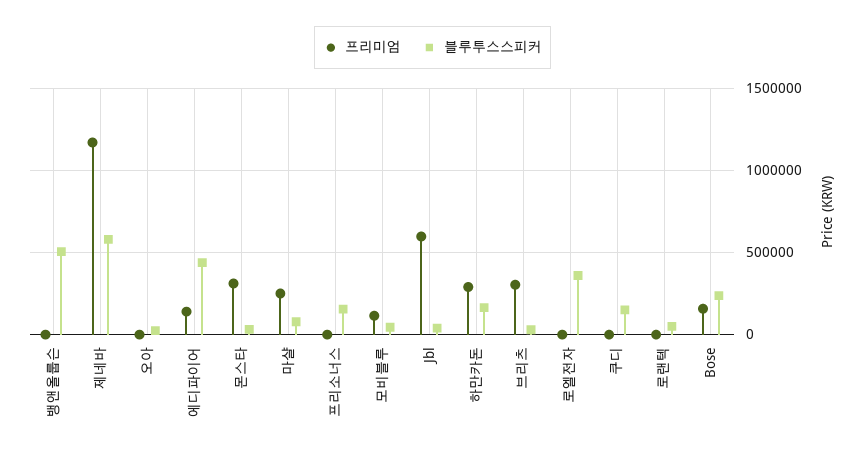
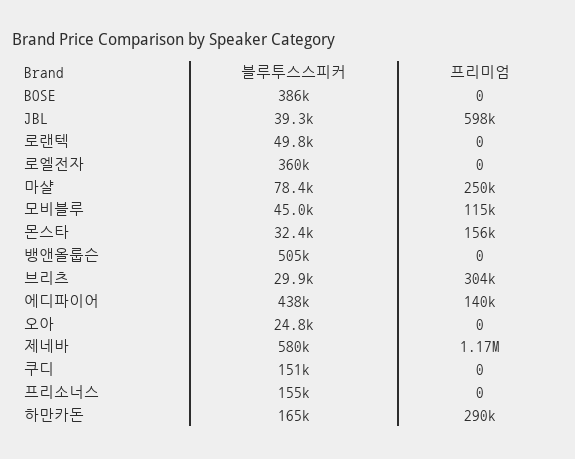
  {
    "프리미엄": {
      "뱅앤올룹슨": 0,
      "제네바": 1170000,
      "오아": 0,
      "에디파이어": 140000,
-     "몬스타": 300000,
+     "몬스타": 156000,
      "마샬": 250000,
      "프리소너스": 0,
      "모비블루": 115000,
      "Jbl": 598000,
      "하만카돈": 290000,
      "브리츠": 304000,
      "로엘전자": 0,
      "쿠디": 0,
      "로랜텍": 0,
-     "Bose": 150000
+     "Bose": 0
    },
    "블루투스스피커": {
      "뱅앤올룹슨": 505000,
      "제네바": 580000,
      "오아": 24800,
      "에디파이어": 438000,
      "몬스타": 32400,
      "마샬": 78400,
      "프리소너스": 155000,
      "모비블루": 45000,
      "Jbl": 39300,
      "하만카돈": 165000,
      "브리츠": 29900,
      "로엘전자": 360000,
      "쿠디": 151000,
      "로랜텍": 49800,
-     "Bose": 250000
+     "Bose": 386000
    }
  }

